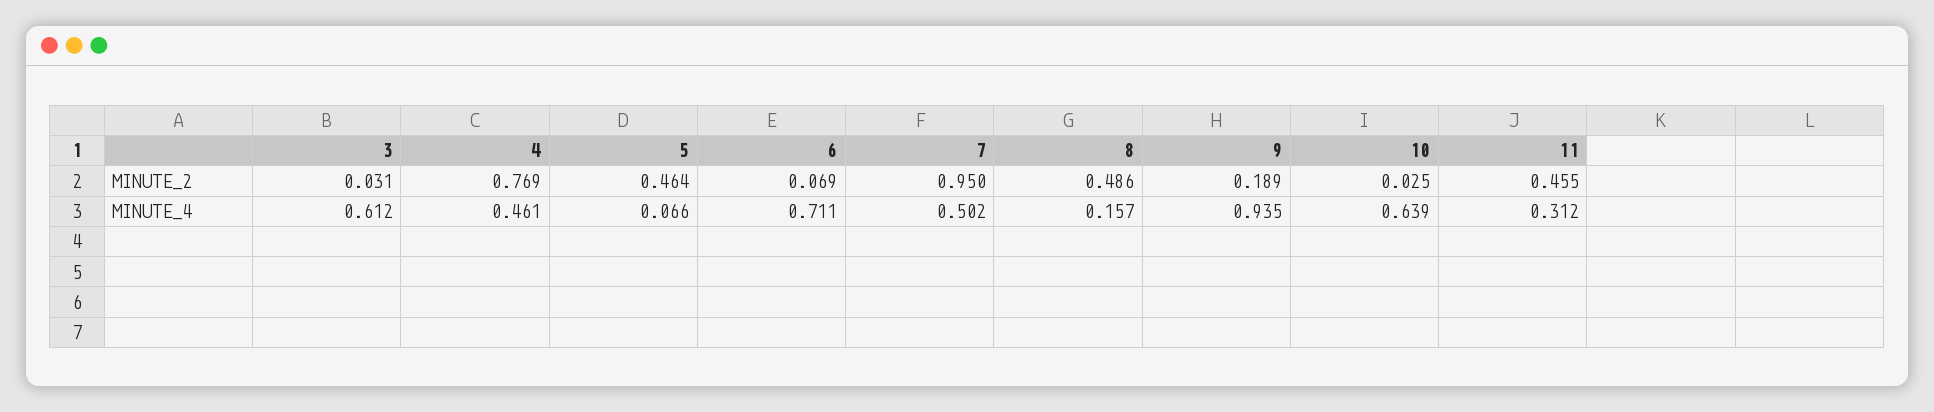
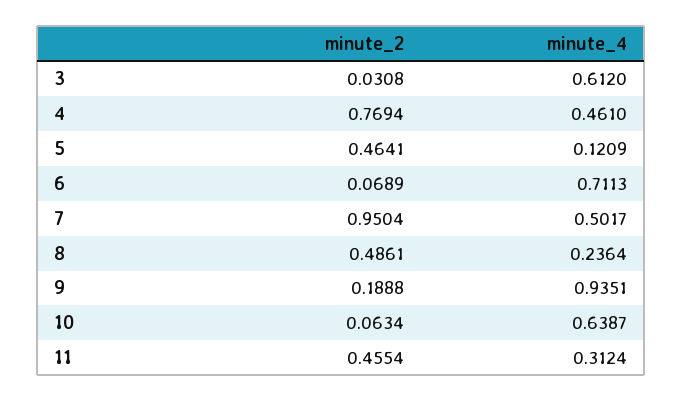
  {
    "3": {
      "MINUTE_2": 0.0308,
      "MINUTE_4": 0.612
    },
    "4": {
      "MINUTE_2": 0.7694,
      "MINUTE_4": 0.461
    },
    "5": {
      "MINUTE_2": 0.4641,
-     "MINUTE_4": 0.066
+     "MINUTE_4": 0.1209
    },
    "6": {
      "MINUTE_2": 0.0689,
      "MINUTE_4": 0.7113
    },
    "7": {
      "MINUTE_2": 0.9504,
      "MINUTE_4": 0.5017
    },
    "8": {
      "MINUTE_2": 0.4861,
-     "MINUTE_4": 0.157
+     "MINUTE_4": 0.2364
    },
    "9": {
      "MINUTE_2": 0.1888,
      "MINUTE_4": 0.9351
    },
    "10": {
-     "MINUTE_2": 0.025,
+     "MINUTE_2": 0.0634,
      "MINUTE_4": 0.6387
    },
    "11": {
      "MINUTE_2": 0.4554,
      "MINUTE_4": 0.3124
    }
  }

